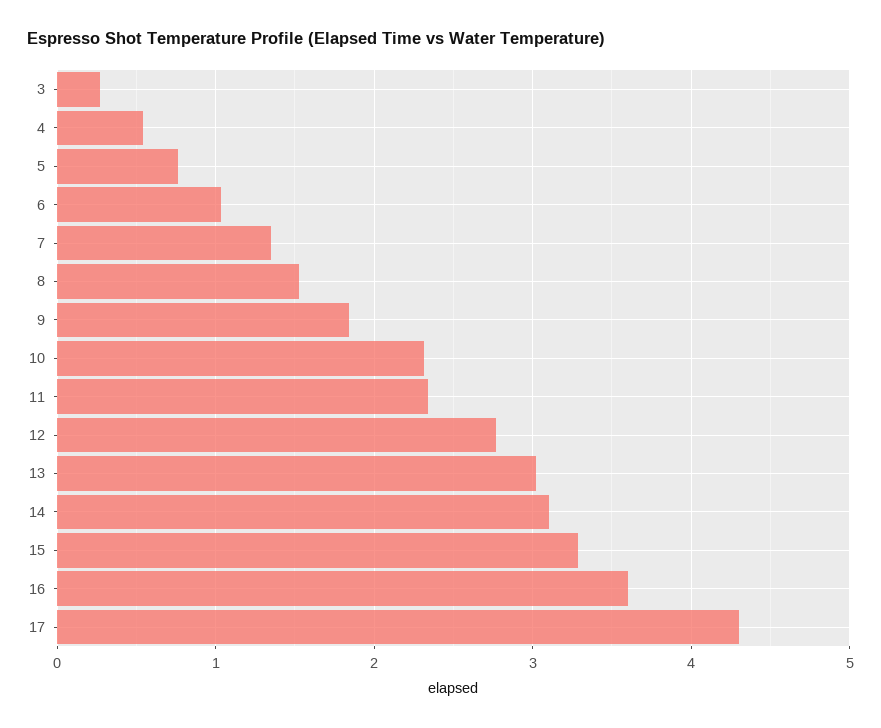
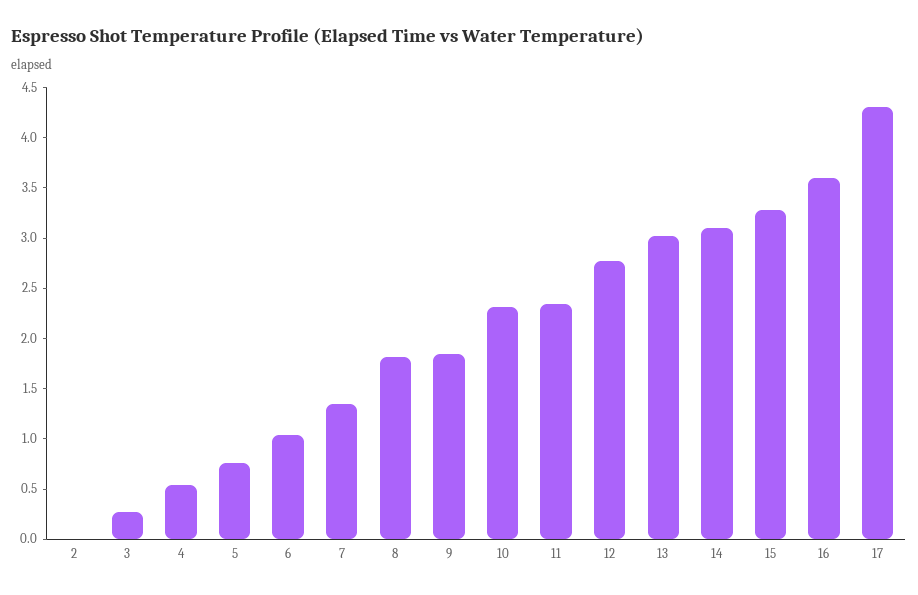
  {
    "3": 0.3,
    "4": 0.5,
    "5": 0.8,
    "6": 1,
    "7": 1.4,
-   "8": 1.5,
+   "8": 1.8,
    "9": 1.8,
    "10": 2.3,
    "11": 2.3,
    "12": 2.8,
    "13": 3,
    "14": 3.1,
    "15": 3.3,
    "16": 3.6,
-   "17": 4.3
+   "17": 4.3,
+   "2": 0
  }

